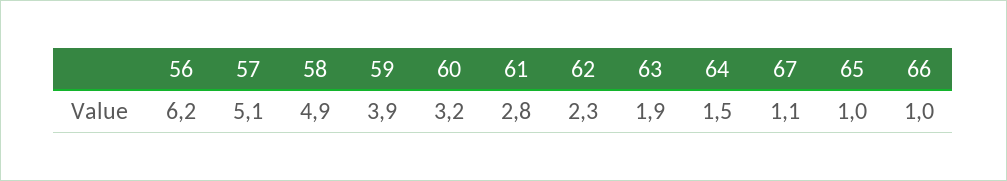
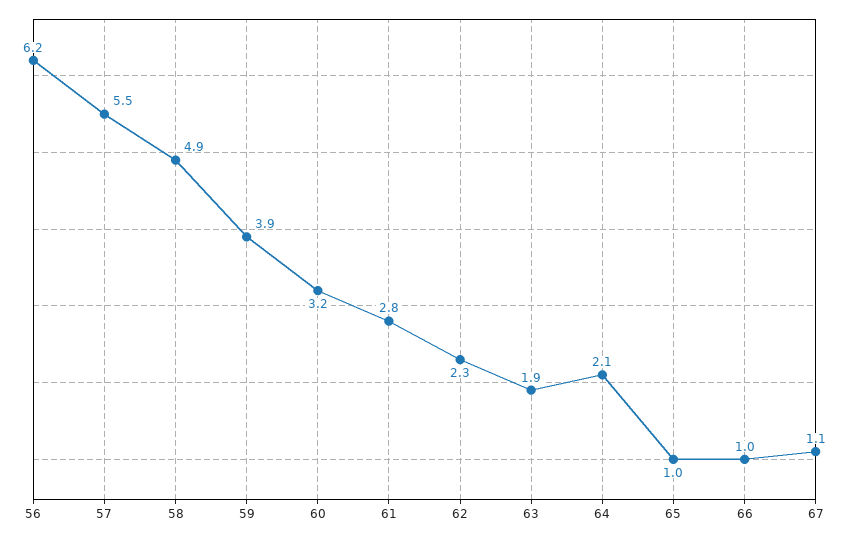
  {
    "56": 6.2,
-   "57": 5.1,
+   "57": 5.5,
    "58": 4.9,
    "59": 3.9,
    "60": 3.2,
    "61": 2.8,
    "62": 2.3,
    "63": 1.9,
-   "64": 1.5,
+   "64": 2.1,
    "67": 1.1,
    "65": 1,
    "66": 1
  }

